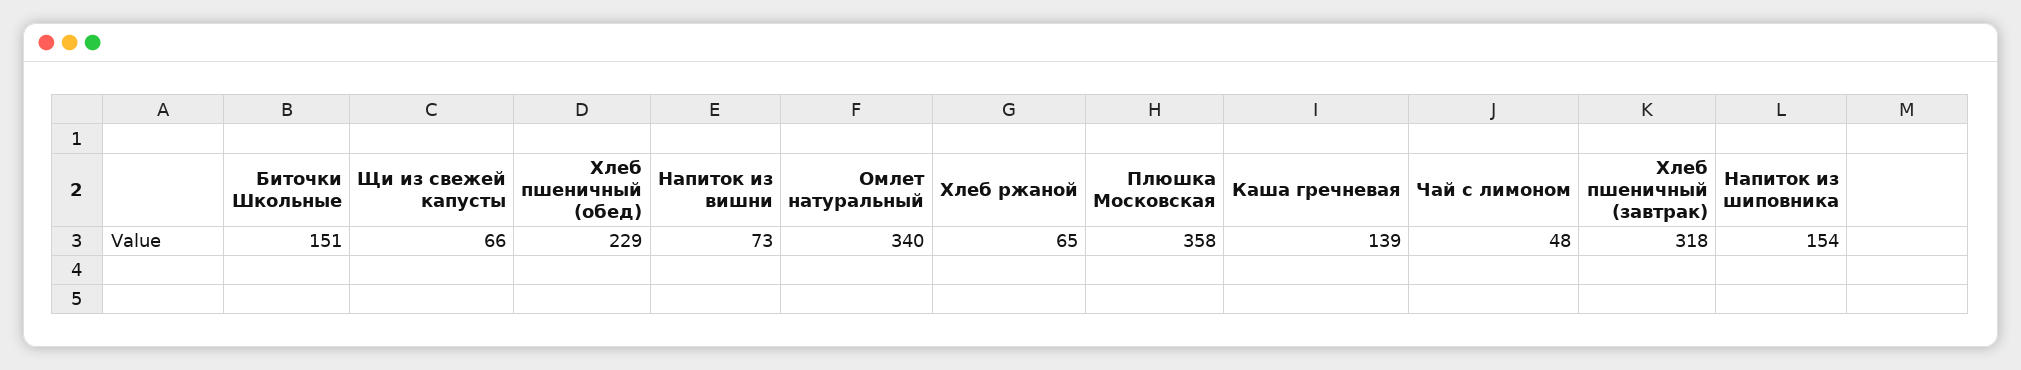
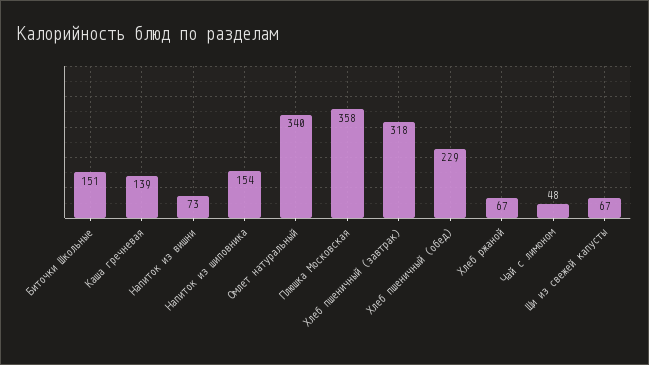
  {
    "Биточки Школьные": 151,
-   "Щи из свежей капусты": 66,
+   "Щи из свежей капусты": 67,
    "Хлеб пшеничный (обед)": 229,
    "Напиток из вишни": 73,
    "Омлет натуральный": 340,
-   "Хлеб ржаной": 65,
+   "Хлеб ржаной": 67,
    "Плюшка Московская": 358,
    "Каша гречневая": 139,
    "Чай с лимоном": 48,
    "Хлеб пшеничный (завтрак)": 318,
    "Напиток из шиповника": 154
  }

